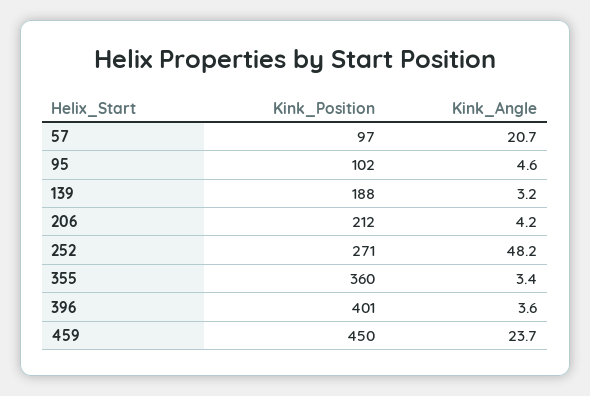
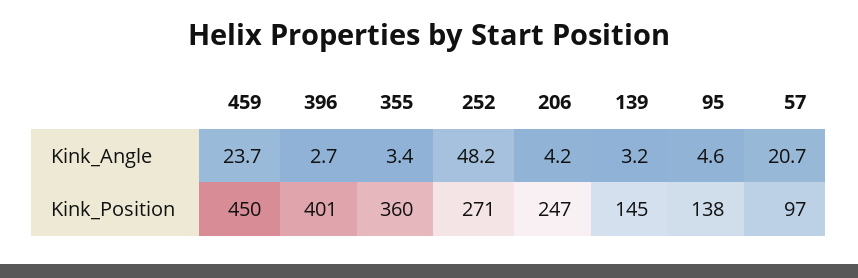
  {
    "Kink_Position": {
      "57": 97,
-     "95": 102,
+     "95": 138,
-     "139": 188,
+     "139": 145,
-     "206": 212,
+     "206": 247,
      "252": 271,
      "355": 360,
      "396": 401,
      "459": 450
    },
    "Kink_Angle": {
      "57": 20.7,
      "95": 4.6,
      "139": 3.2,
      "206": 4.2,
      "252": 48.2,
      "355": 3.4,
-     "396": 3.6,
+     "396": 2.7,
      "459": 23.7
    }
  }

